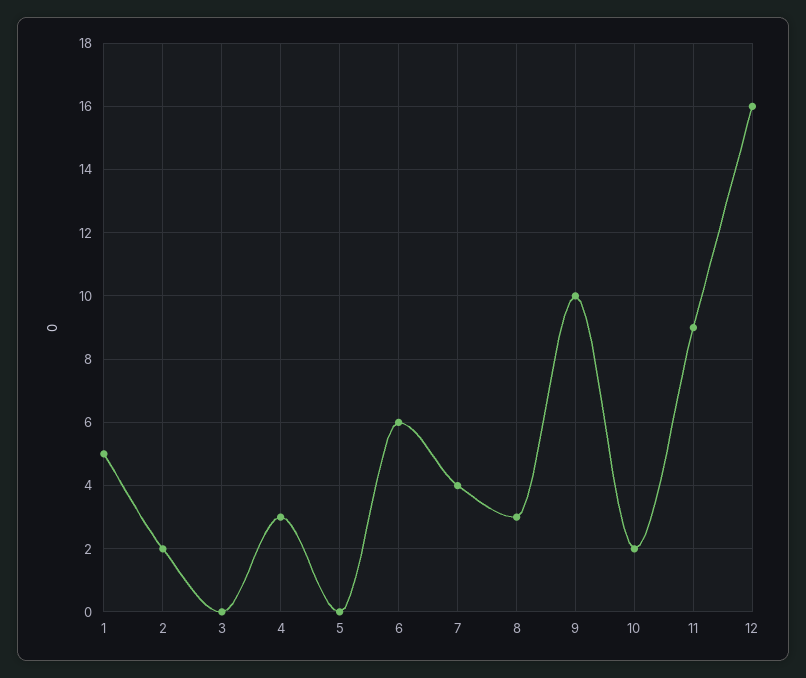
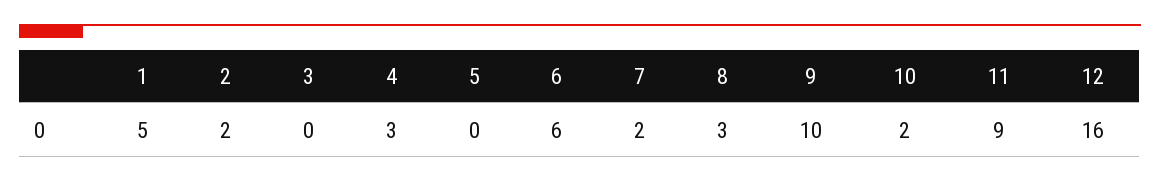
  {
    "1": 5,
    "2": 2,
    "3": 0,
    "4": 3,
    "5": 0,
    "6": 6,
-   "7": 4,
+   "7": 2,
    "8": 3,
    "9": 10,
    "10": 2,
    "11": 9,
    "12": 16
  }

